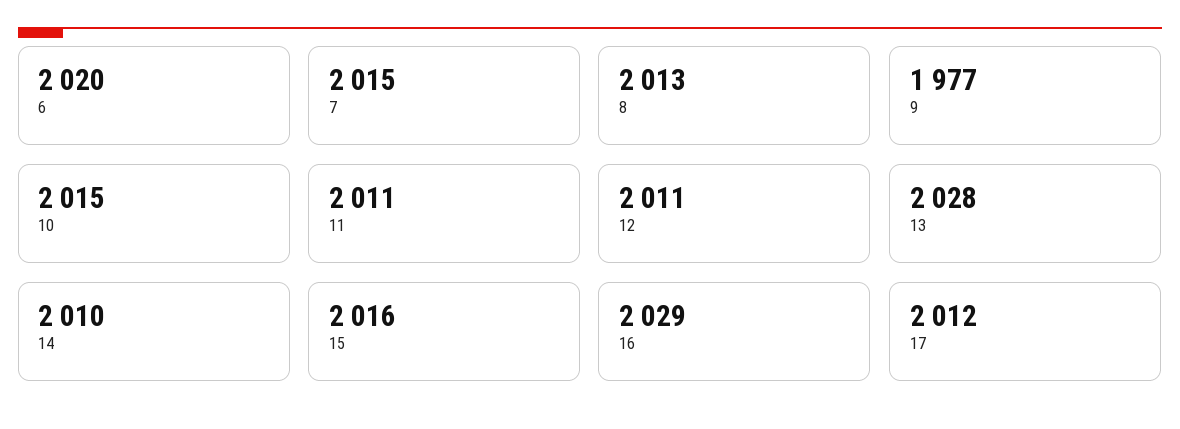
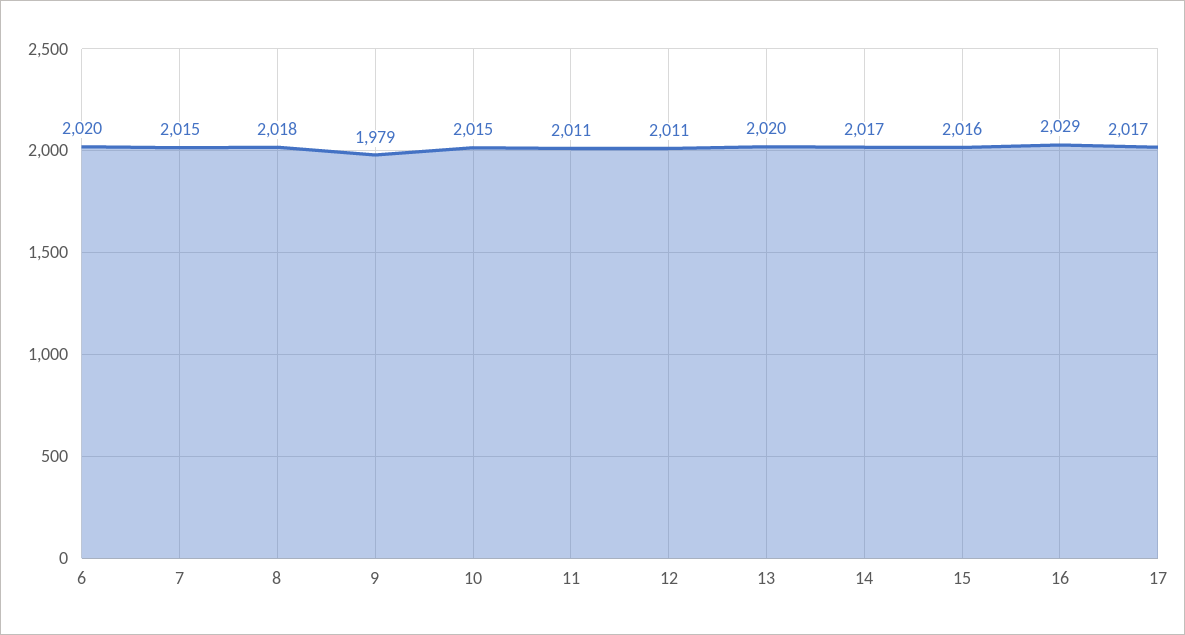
  {
    "6": 2020,
    "7": 2015,
-   "8": 2013,
+   "8": 2018,
-   "9": 1977,
+   "9": 1979,
    "10": 2015,
    "11": 2011,
    "12": 2011,
-   "13": 2028,
+   "13": 2020,
-   "14": 2010,
+   "14": 2017,
    "15": 2016,
    "16": 2029,
-   "17": 2012
+   "17": 2017
  }

